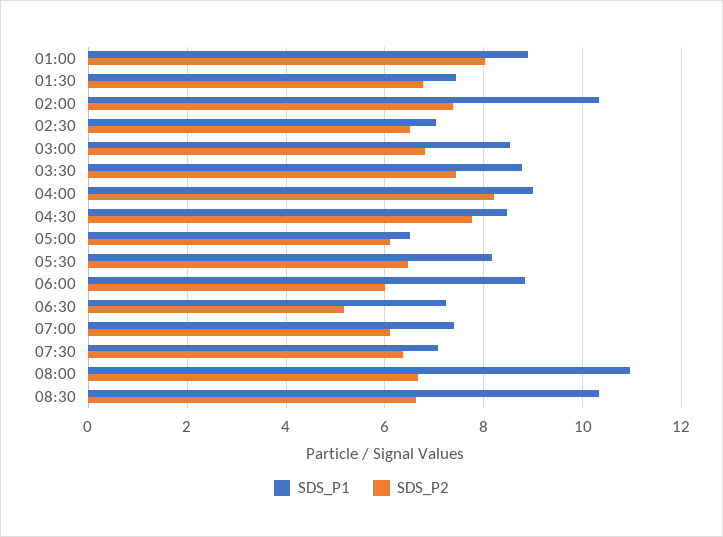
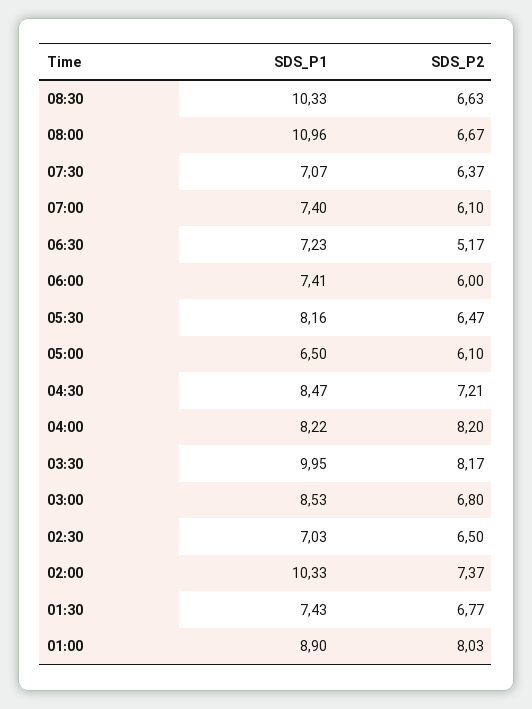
  {
    "SDS_P1": {
      "01:00": 8.9,
      "01:30": 7.43,
      "02:00": 10.33,
      "02:30": 7.03,
      "03:00": 8.53,
-     "03:30": 8.8,
+     "03:30": 9.95,
-     "04:00": 9,
+     "04:00": 8.22,
      "04:30": 8.47,
      "05:00": 6.5,
      "05:30": 8.16,
-     "06:00": 8.8,
+     "06:00": 7.41,
      "06:30": 7.23,
      "07:00": 7.4,
      "07:30": 7.07,
      "08:00": 10.96,
      "08:30": 10.33
    },
    "SDS_P2": {
      "01:00": 8.03,
      "01:30": 6.77,
      "02:00": 7.37,
      "02:30": 6.5,
      "03:00": 6.8,
-     "03:30": 7.4,
+     "03:30": 8.17,
      "04:00": 8.2,
-     "04:30": 7.8,
+     "04:30": 7.21,
      "05:00": 6.1,
      "05:30": 6.47,
      "06:00": 6,
      "06:30": 5.17,
      "07:00": 6.1,
      "07:30": 6.37,
      "08:00": 6.67,
      "08:30": 6.63
    }
  }

